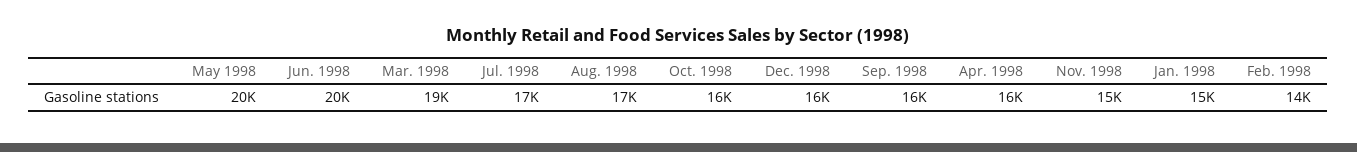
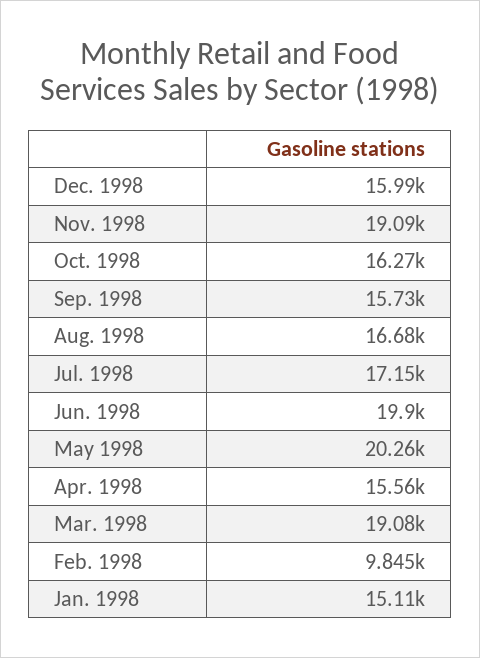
  {
    "May 1998": 20260,
    "Jun. 1998": 19900,
    "Mar. 1998": 19080,
    "Jul. 1998": 17150,
    "Aug. 1998": 16680,
    "Oct. 1998": 16270,
    "Dec. 1998": 15990,
    "Sep. 1998": 15730,
    "Apr. 1998": 15560,
-   "Nov. 1998": 15000,
+   "Nov. 1998": 19090,
    "Jan. 1998": 15110,
-   "Feb. 1998": 14000
+   "Feb. 1998": 9845
  }

